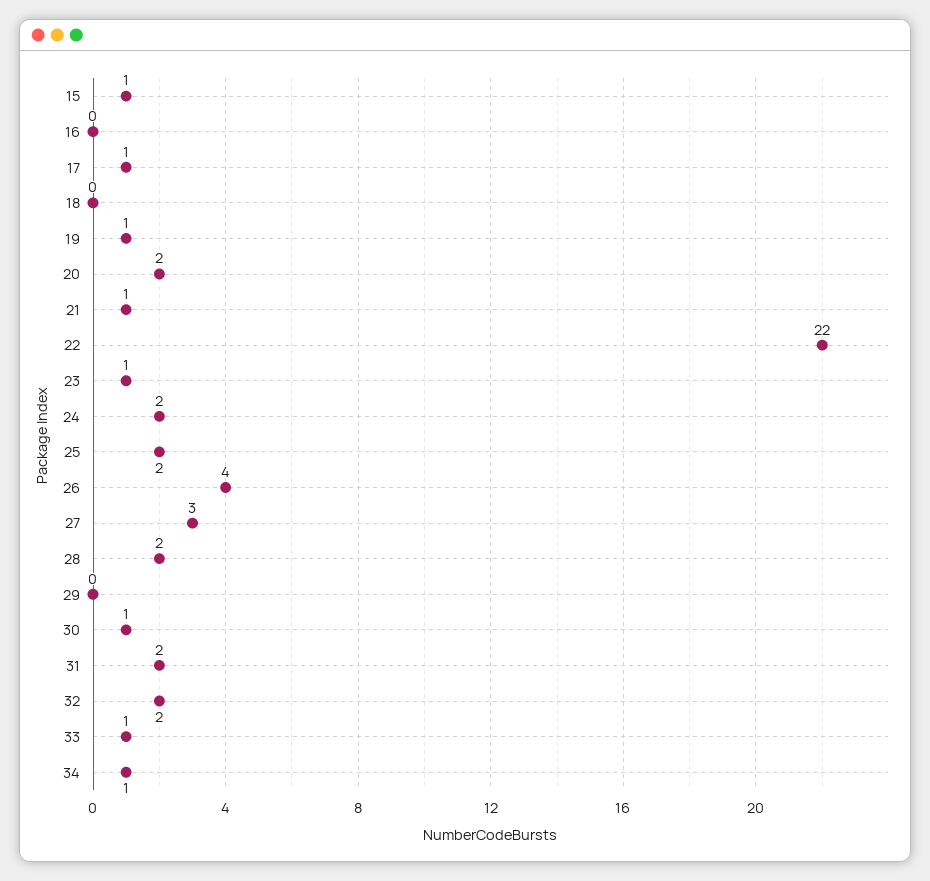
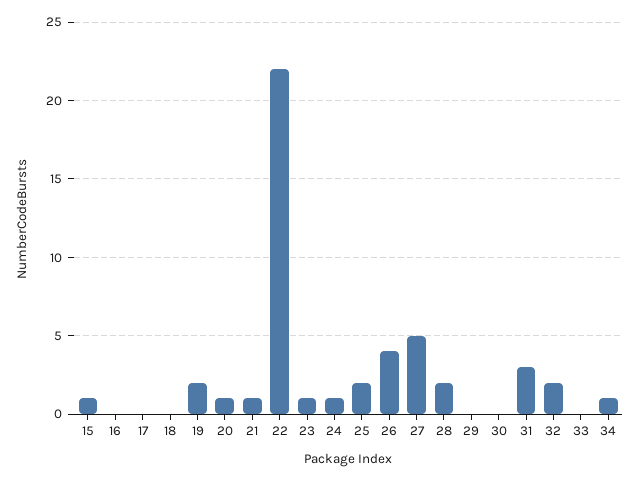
  {
    "15": 1,
    "16": 0,
-   "17": 1,
+   "17": 0,
    "18": 0,
-   "19": 1,
+   "19": 2,
-   "20": 2,
+   "20": 1,
    "21": 1,
    "22": 22,
    "23": 1,
-   "24": 2,
+   "24": 1,
    "25": 2,
    "26": 4,
-   "27": 3,
+   "27": 5,
    "28": 2,
    "29": 0,
-   "30": 1,
+   "30": 0,
-   "31": 2,
+   "31": 3,
    "32": 2,
-   "33": 1,
+   "33": 0,
    "34": 1
  }

